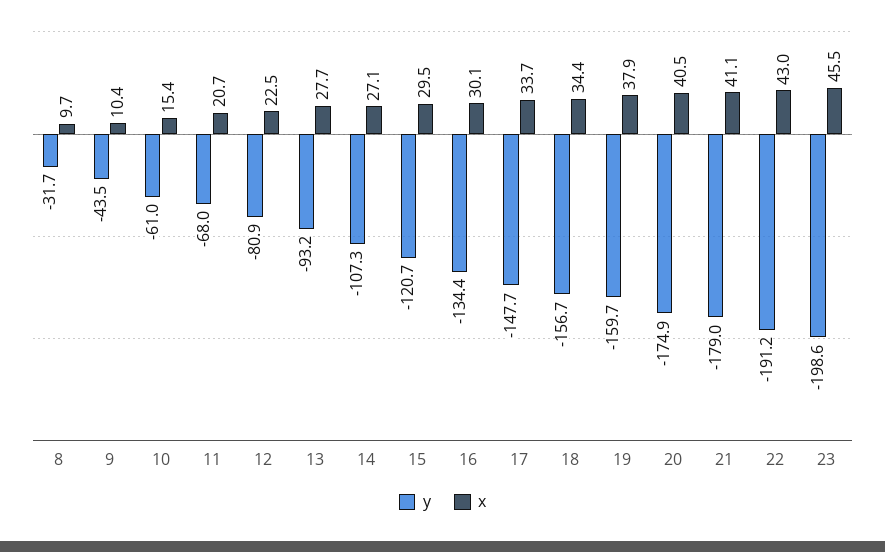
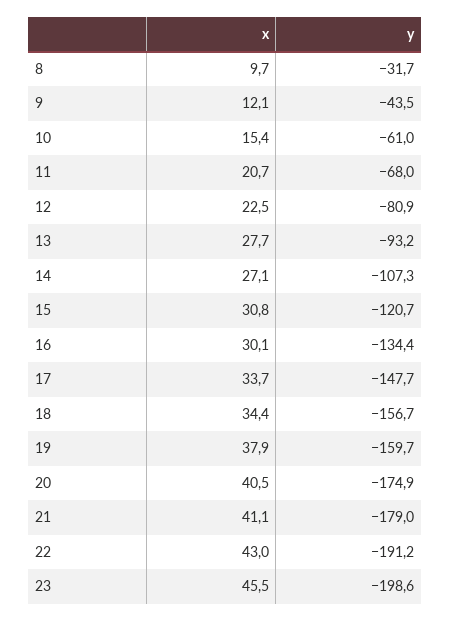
  {
    "y": {
      "8": -31.7,
      "9": -43.5,
      "10": -61,
      "11": -68,
      "12": -80.9,
      "13": -93.2,
      "14": -107.3,
      "15": -120.7,
      "16": -134.4,
      "17": -147.7,
      "18": -156.7,
      "19": -159.7,
      "20": -174.9,
      "21": -179,
      "22": -191.2,
      "23": -198.6
    },
    "x": {
      "8": 9.7,
-     "9": 10.4,
+     "9": 12.1,
      "10": 15.4,
      "11": 20.7,
      "12": 22.5,
      "13": 27.7,
      "14": 27.1,
-     "15": 29.5,
+     "15": 30.8,
      "16": 30.1,
      "17": 33.7,
      "18": 34.4,
      "19": 37.9,
      "20": 40.5,
      "21": 41.1,
      "22": 43,
      "23": 45.5
    }
  }

